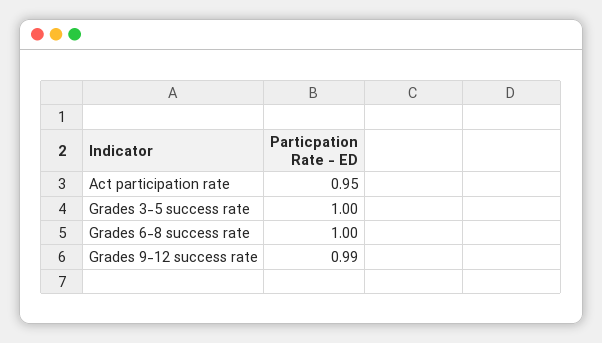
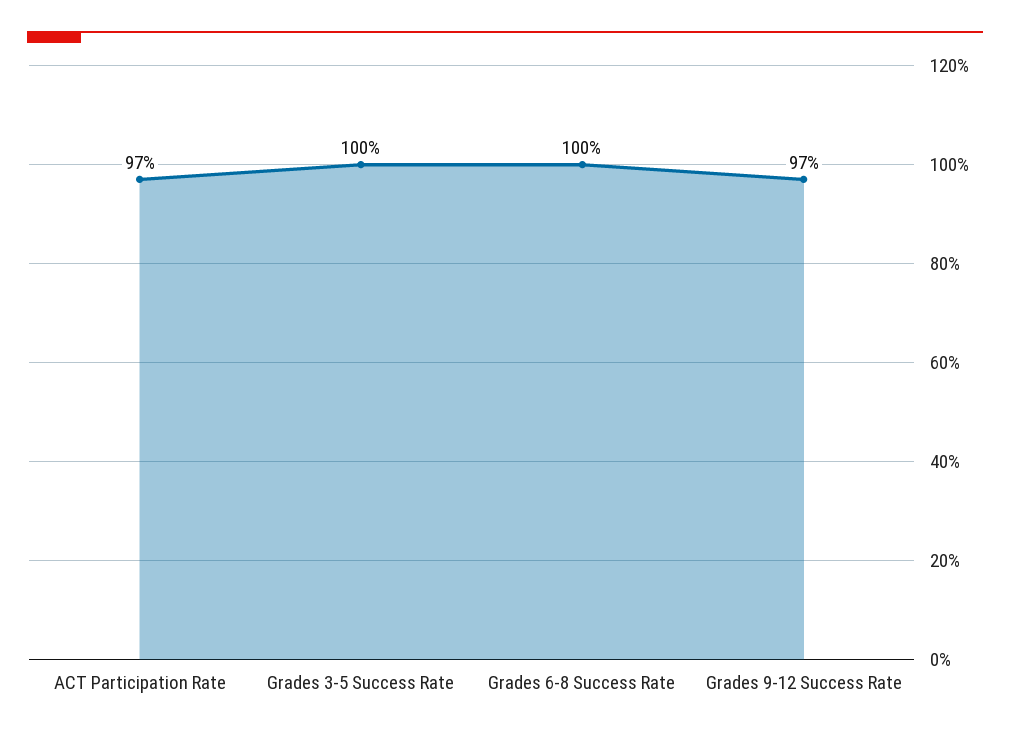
  {
-   "Act participation rate": 0.95,
+   "Act participation rate": 0.97,
    "Grades 3-5 success rate": 1,
    "Grades 6-8 success rate": 1,
-   "Grades 9-12 success rate": 0.99
+   "Grades 9-12 success rate": 0.97
  }

